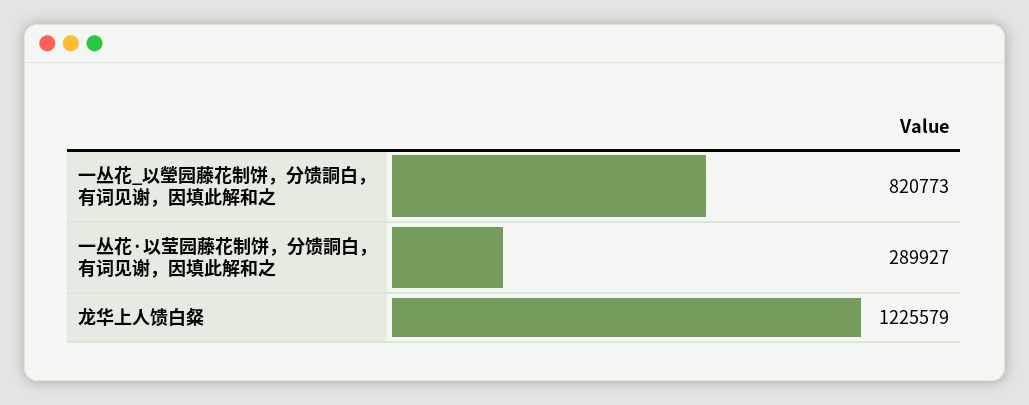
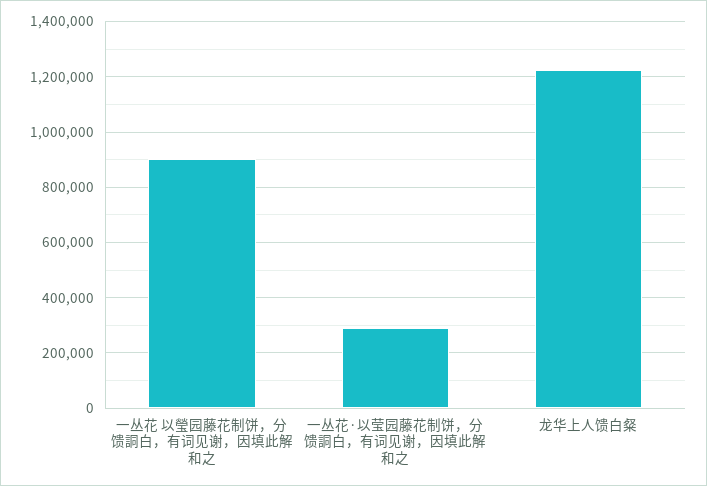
  {
-   "一丛花_以瑩园藤花制饼，分馈詷白，有词见谢，因填此解和之": 820773,
+   "一丛花_以瑩园藤花制饼，分馈詷白，有词见谢，因填此解和之": 900000,
    "一丛花·以莹园藤花制饼，分馈詷白，有词见谢，因填此解和之": 289927,
    "龙华上人馈白粲": 1225579
  }

